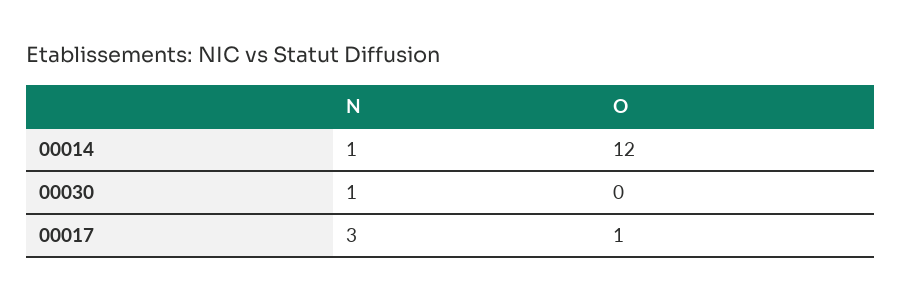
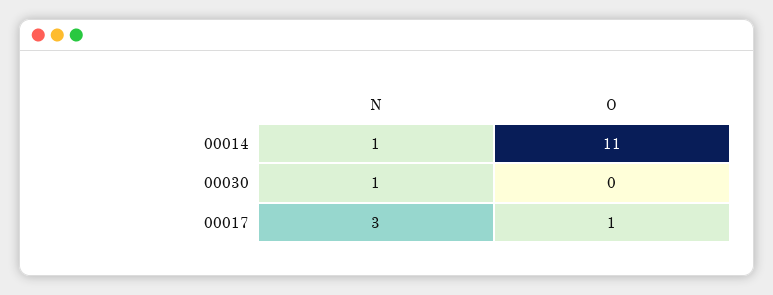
  {
    "N": {
      "00014": 1,
      "00030": 1,
      "00017": 3
    },
    "O": {
-     "00014": 12,
+     "00014": 11,
      "00030": 0,
      "00017": 1
    }
  }

